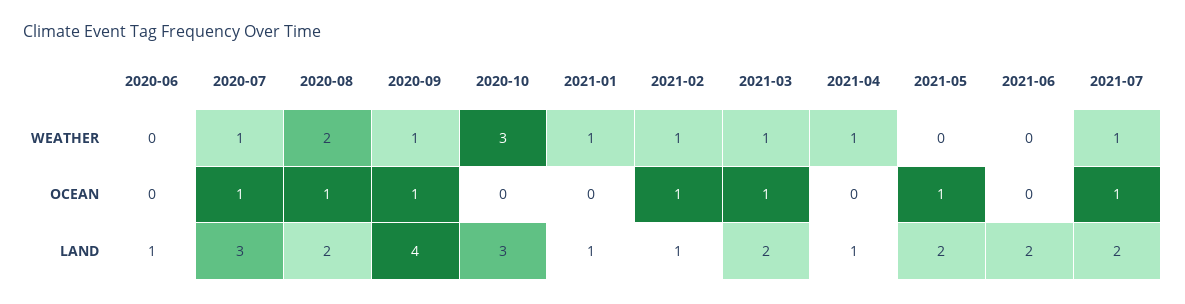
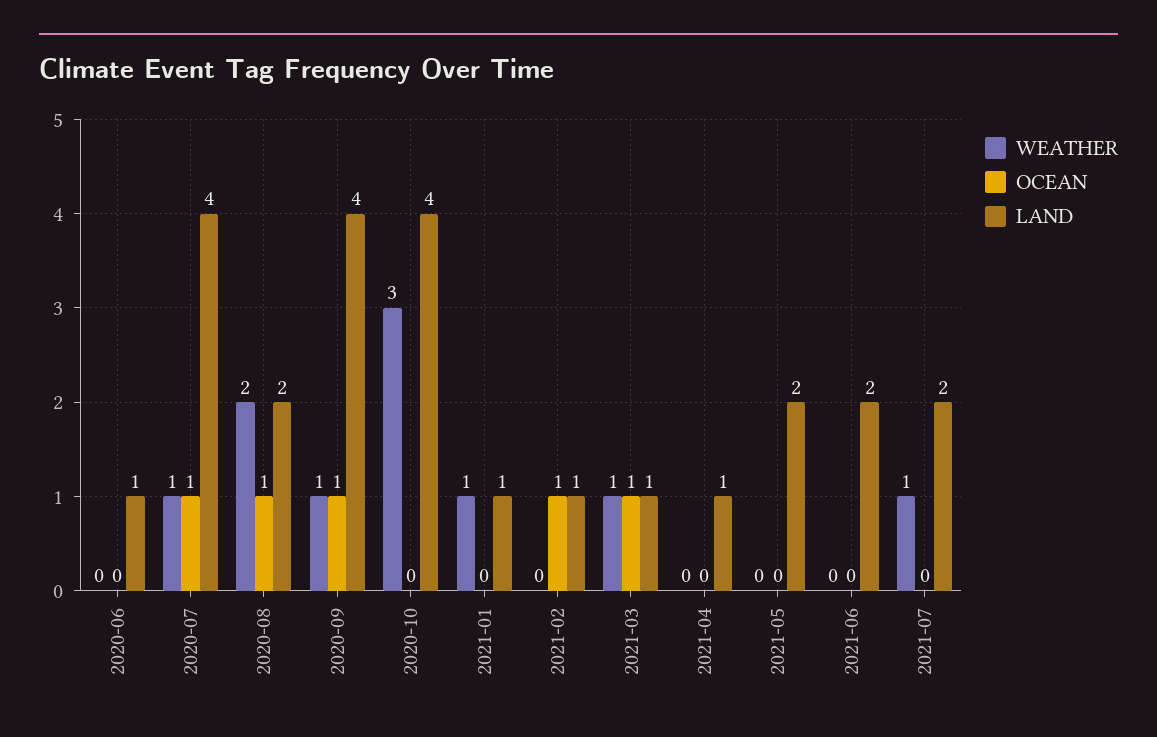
  {
    "WEATHER": {
      "2020-06": 0,
      "2020-07": 1,
      "2020-08": 2,
      "2020-09": 1,
      "2020-10": 3,
      "2021-01": 1,
-     "2021-02": 1,
+     "2021-02": 0,
      "2021-03": 1,
-     "2021-04": 1,
+     "2021-04": 0,
      "2021-05": 0,
      "2021-06": 0,
      "2021-07": 1
    },
    "OCEAN": {
      "2020-06": 0,
      "2020-07": 1,
      "2020-08": 1,
      "2020-09": 1,
      "2020-10": 0,
      "2021-01": 0,
      "2021-02": 1,
      "2021-03": 1,
      "2021-04": 0,
-     "2021-05": 1,
+     "2021-05": 0,
      "2021-06": 0,
-     "2021-07": 1
+     "2021-07": 0
    },
    "LAND": {
      "2020-06": 1,
-     "2020-07": 3,
+     "2020-07": 4,
      "2020-08": 2,
      "2020-09": 4,
-     "2020-10": 3,
+     "2020-10": 4,
      "2021-01": 1,
      "2021-02": 1,
-     "2021-03": 2,
+     "2021-03": 1,
      "2021-04": 1,
      "2021-05": 2,
      "2021-06": 2,
      "2021-07": 2
    }
  }

